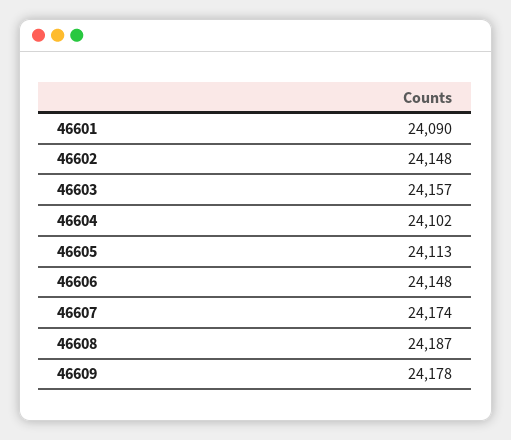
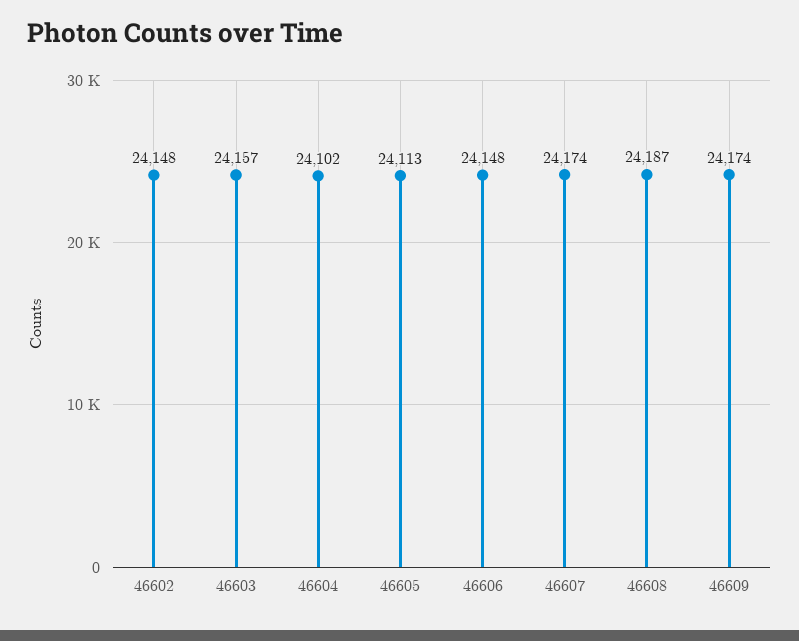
  {
-   "46601": 24090,
    "46602": 24148,
    "46603": 24157,
    "46604": 24102,
    "46605": 24113,
    "46606": 24148,
    "46607": 24174,
    "46608": 24187,
-   "46609": 24178
+   "46609": 24174
  }

